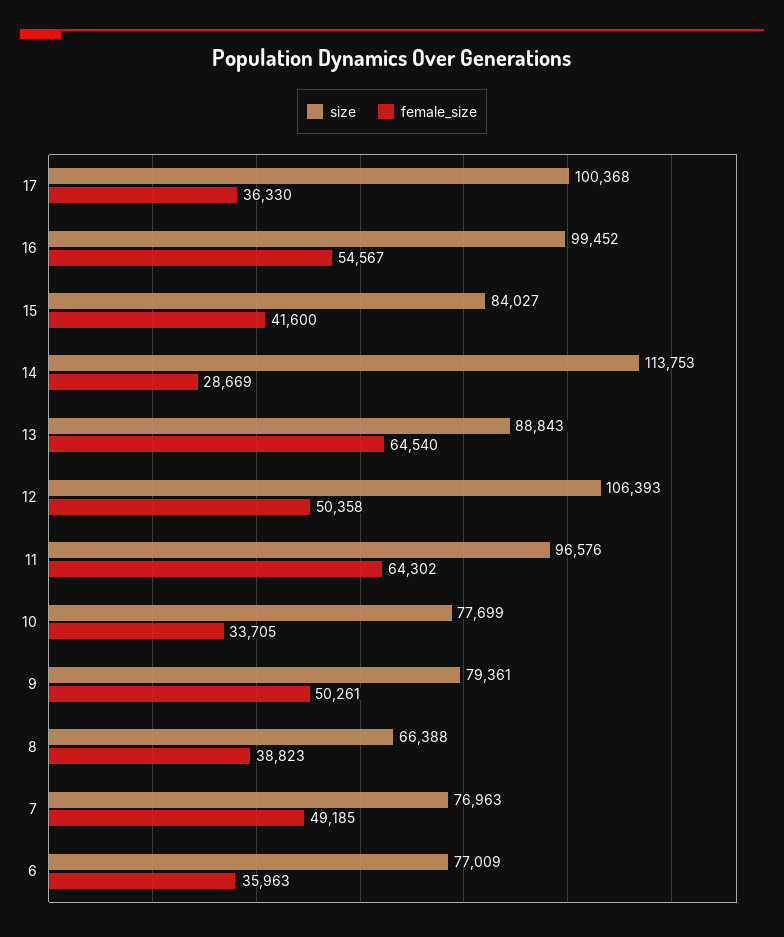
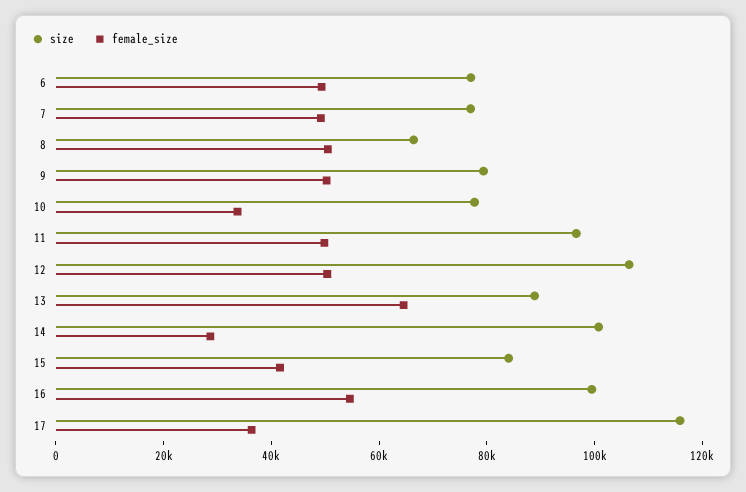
  {
    "size": {
-     "17": 100368,
+     "17": 115000,
      "16": 99452,
      "15": 84027,
-     "14": 113753,
+     "14": 100000,
      "13": 88843,
      "12": 106393,
      "11": 96576,
      "10": 77699,
      "9": 79361,
      "8": 66388,
      "7": 76963,
      "6": 77009
    },
    "female_size": {
      "17": 36330,
      "16": 54567,
      "15": 41600,
      "14": 28669,
      "13": 64540,
      "12": 50358,
-     "11": 64302,
+     "11": 50000,
      "10": 33705,
      "9": 50261,
-     "8": 38823,
+     "8": 50000,
      "7": 49185,
-     "6": 35963
+     "6": 50000
    }
  }

